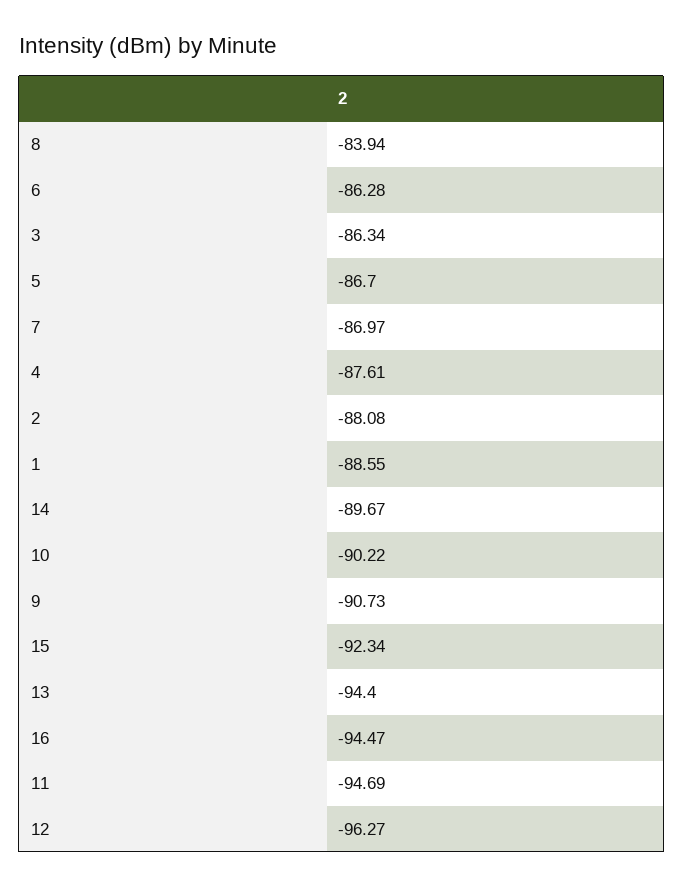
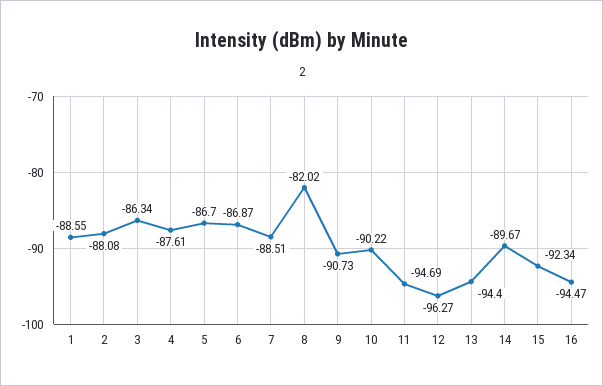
  {
-   "8": -83.94,
+   "8": -82.02,
-   "6": -86.28,
+   "6": -86.87,
    "3": -86.34,
    "5": -86.7,
-   "7": -86.97,
+   "7": -88.51,
    "4": -87.61,
    "2": -88.08,
    "1": -88.55,
    "14": -89.67,
    "10": -90.22,
    "9": -90.73,
    "15": -92.34,
    "13": -94.4,
    "16": -94.47,
    "11": -94.69,
    "12": -96.27
  }

